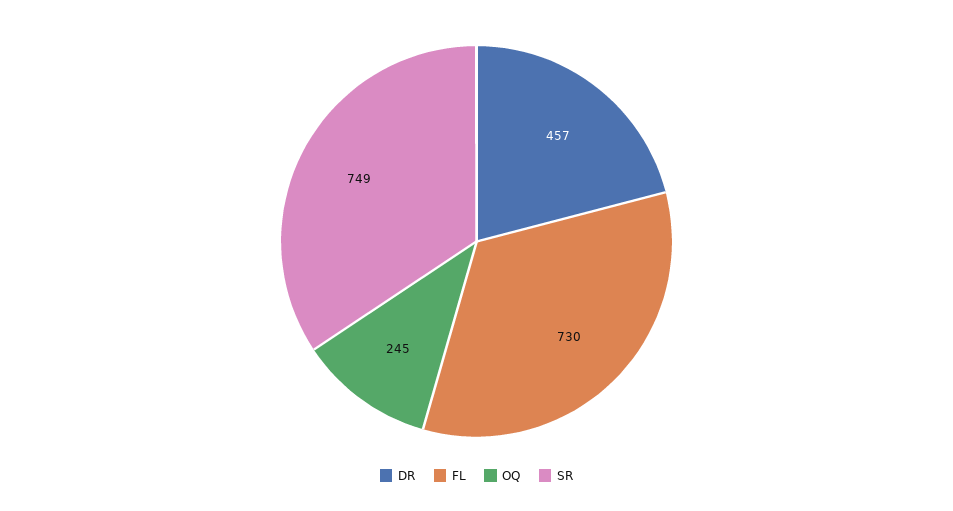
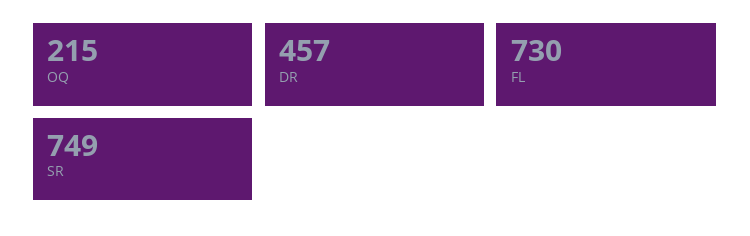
  {
    "DR": 457,
    "FL": 730,
-   "OQ": 245,
+   "OQ": 215,
    "SR": 749
  }

